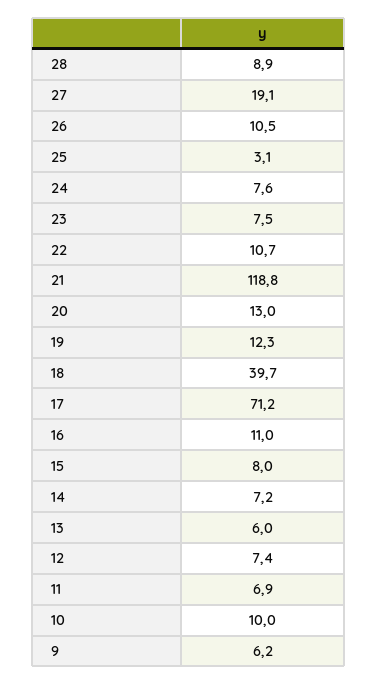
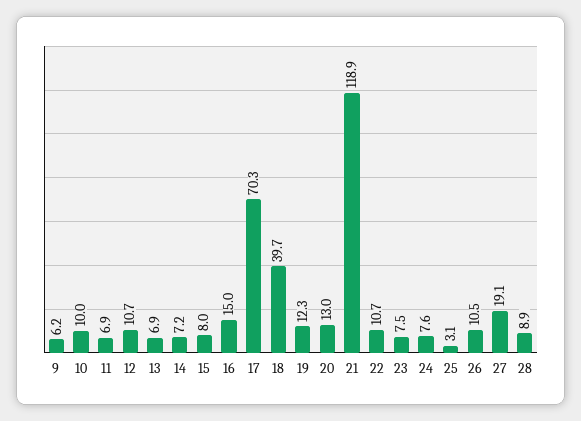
  {
    "28": 8.9,
    "27": 19.1,
    "26": 10.5,
    "25": 3.1,
    "24": 7.6,
    "23": 7.5,
    "22": 10.7,
-   "21": 118.8,
+   "21": 118.9,
    "20": 13,
    "19": 12.3,
    "18": 39.7,
-   "17": 71.2,
+   "17": 70.3,
-   "16": 11,
+   "16": 15,
    "15": 8,
    "14": 7.2,
-   "13": 6,
+   "13": 6.9,
-   "12": 7.4,
+   "12": 10.7,
    "11": 6.9,
    "10": 10,
    "9": 6.2
  }

